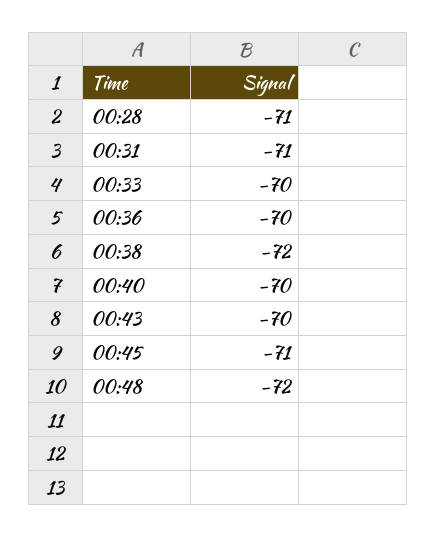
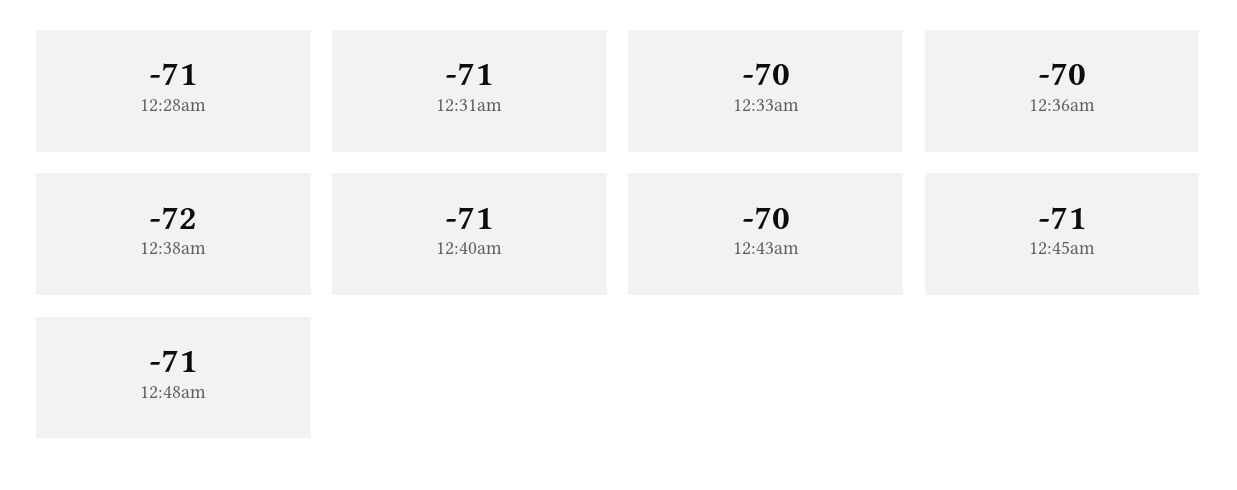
  {
    "00:28": -71,
    "00:31": -71,
    "00:33": -70,
    "00:36": -70,
    "00:38": -72,
-   "00:40": -70,
+   "00:40": -71,
    "00:43": -70,
    "00:45": -71,
-   "00:48": -72
+   "00:48": -71
  }

